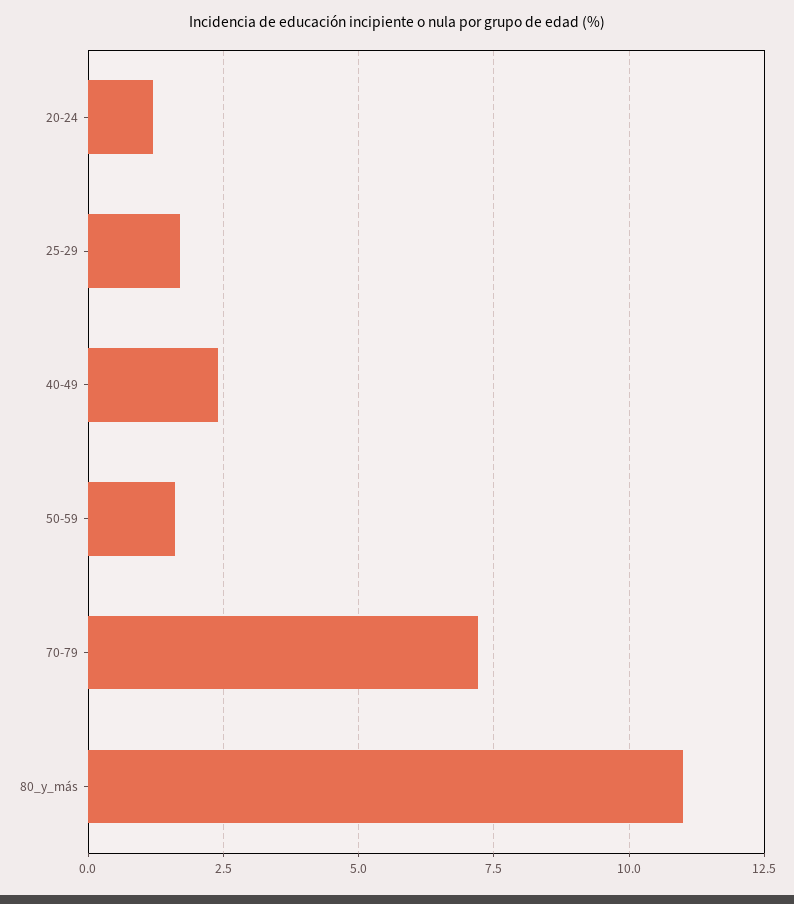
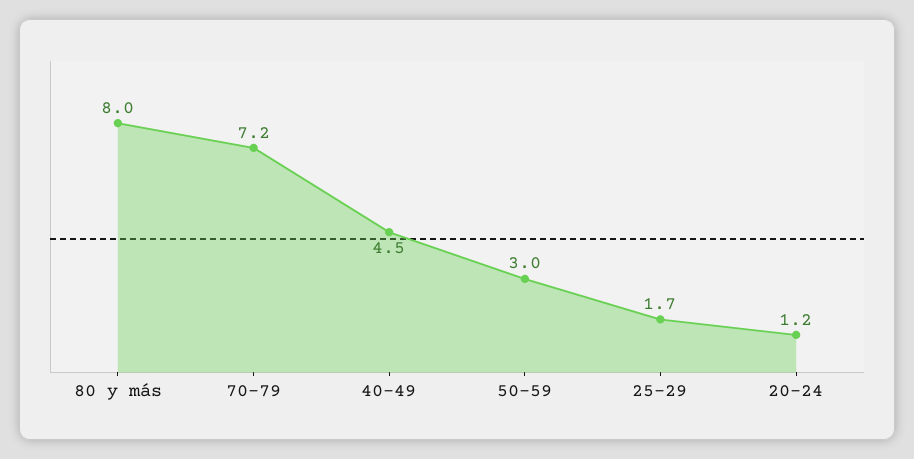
  {
    "20-24": 1.2,
    "25-29": 1.7,
-   "40-49": 2.5,
+   "40-49": 4.5,
-   "50-59": 1.5,
+   "50-59": 3,
    "70-79": 7.2,
-   "80_y_más": 11
+   "80_y_más": 8
  }

